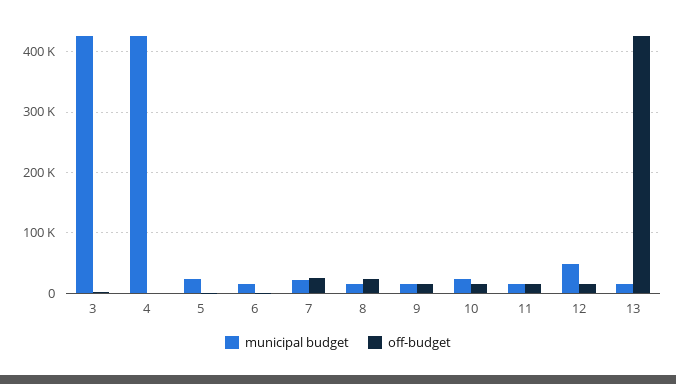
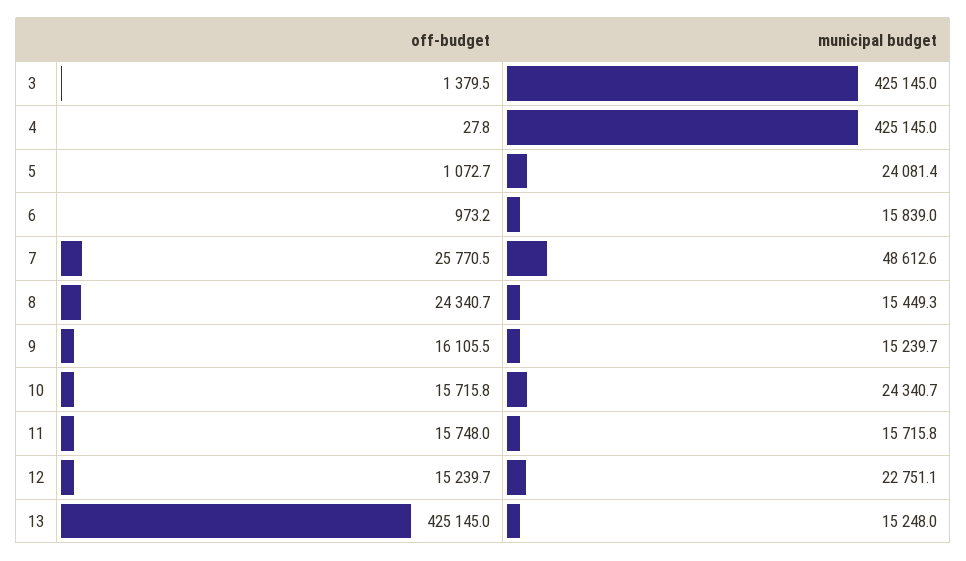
  {
    "municipal budget": {
      "3": 425145,
      "4": 425145,
      "5": 24081.4,
      "6": 15839,
-     "7": 20000,
+     "7": 48612.6,
      "8": 15449.3,
      "9": 15239.7,
      "10": 24340.7,
      "11": 15715.8,
-     "12": 50000,
+     "12": 22751.1,
      "13": 15248
    },
    "off-budget": {
      "3": 1379.5,
      "4": 27.8,
      "5": 1072.7,
      "6": 973.2,
      "7": 25770.5,
      "8": 24340.7,
      "9": 16105.5,
      "10": 15715.8,
      "11": 15748,
      "12": 15239.7,
      "13": 425145
    }
  }

